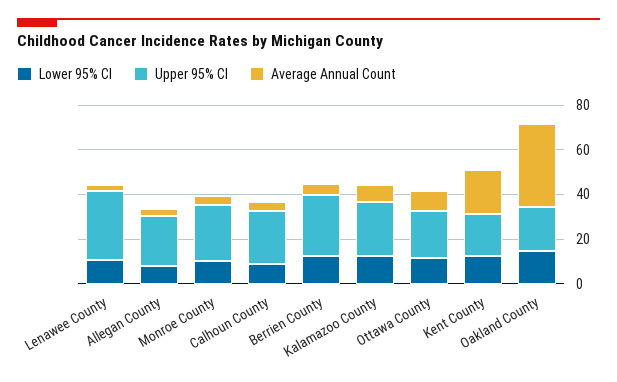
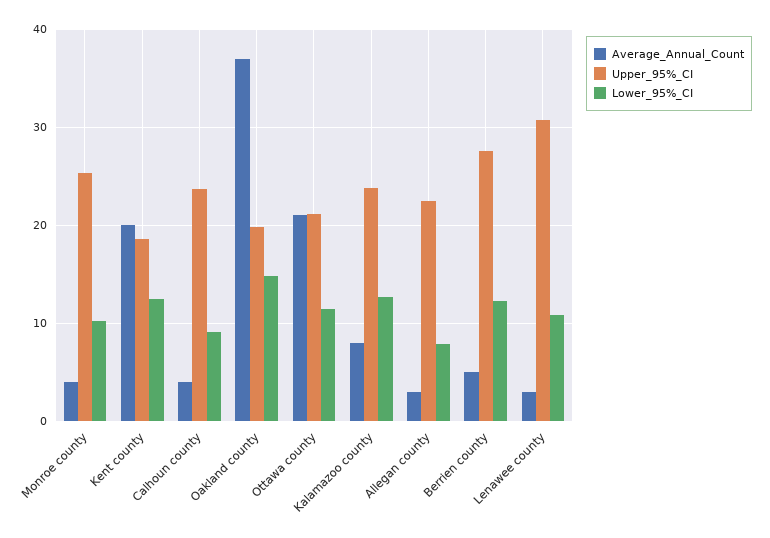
  {
    "Lower 95% CI": {
      "Lenawee County": 11,
      "Allegan County": 8,
      "Monroe County": 10,
      "Calhoun County": 9,
      "Berrien County": 12,
      "Kalamazoo County": 13,
      "Ottawa County": 12,
      "Kent County": 13,
      "Oakland County": 15
    },
    "Upper 95% CI": {
      "Lenawee County": 31,
      "Allegan County": 23,
      "Monroe County": 25,
      "Calhoun County": 24,
      "Berrien County": 28,
      "Kalamazoo County": 24,
      "Ottawa County": 21,
      "Kent County": 19,
      "Oakland County": 20
    },
    "Average Annual Count": {
      "Lenawee County": 3,
      "Allegan County": 3,
      "Monroe County": 4,
      "Calhoun County": 4,
      "Berrien County": 5,
      "Kalamazoo County": 8,
-     "Ottawa County": 10,
+     "Ottawa County": 21,
      "Kent County": 20,
      "Oakland County": 37
    }
  }

